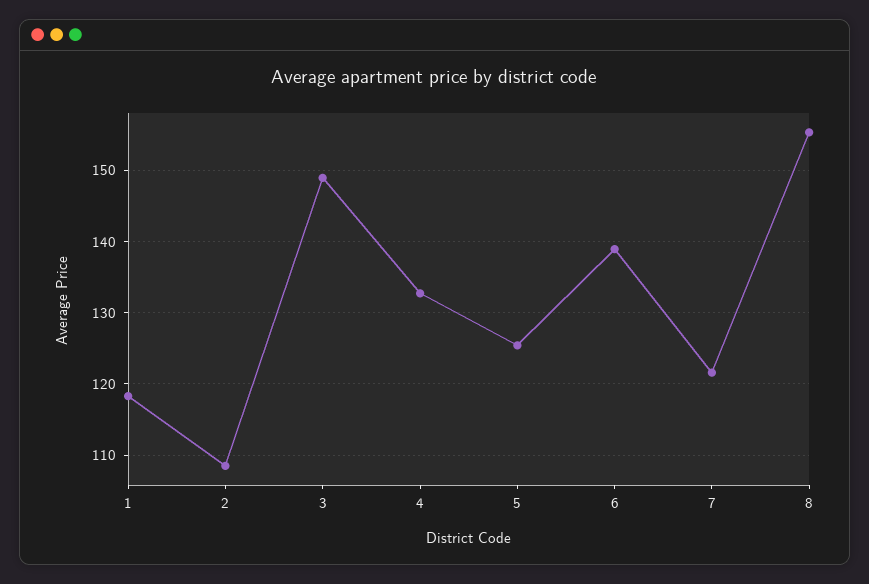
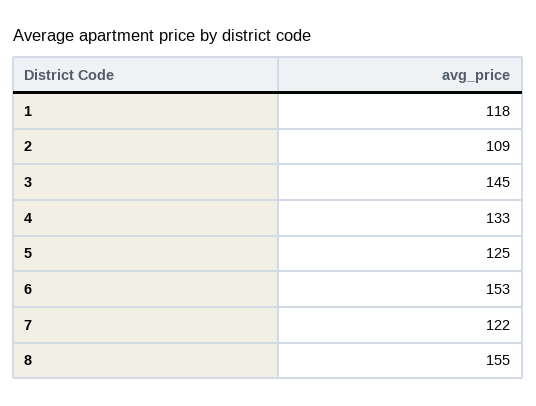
  {
    "1": 118,
    "2": 109,
-   "3": 149,
+   "3": 145,
    "4": 133,
    "5": 125,
-   "6": 139,
+   "6": 153,
    "7": 122,
    "8": 155
  }

